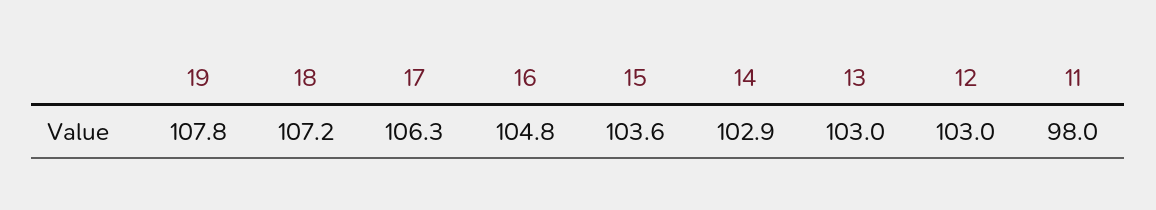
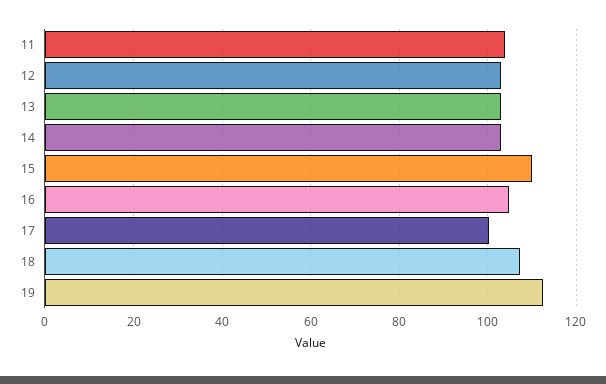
  {
-   "19": 107.8,
+   "19": 112,
    "18": 107.2,
-   "17": 106.3,
+   "17": 100,
    "16": 104.8,
-   "15": 103.6,
+   "15": 110,
    "14": 102.9,
    "13": 103,
    "12": 103,
-   "11": 98
+   "11": 104
  }

